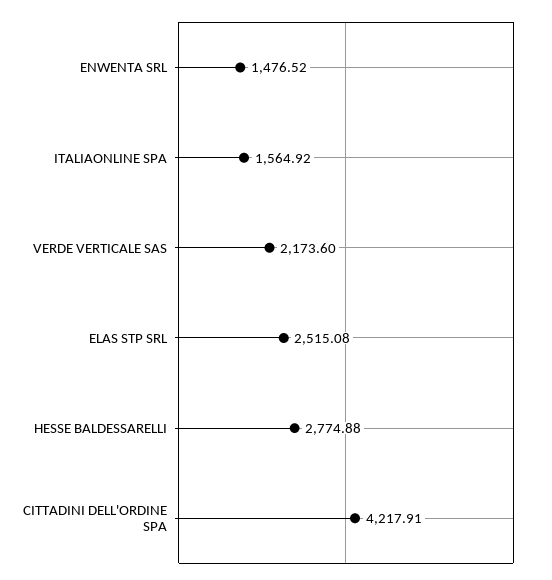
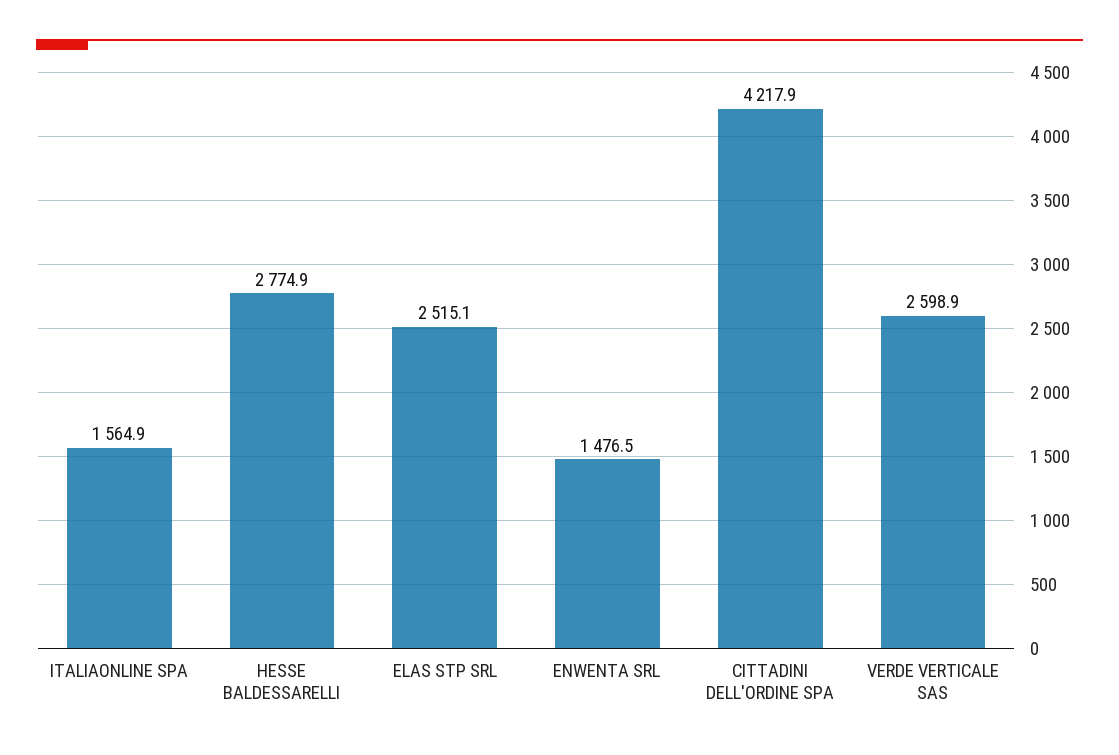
  {
    "ENWENTA SRL": 1476.52,
    "ITALIAONLINE SPA": 1564.92,
-   "VERDE VERTICALE SAS": 2173.6,
+   "VERDE VERTICALE SAS": 2598.9,
    "ELAS STP SRL": 2515.08,
    "HESSE BALDESSARELLI": 2774.88,
    "CITTADINI DELL'ORDINE SPA": 4217.91
  }

